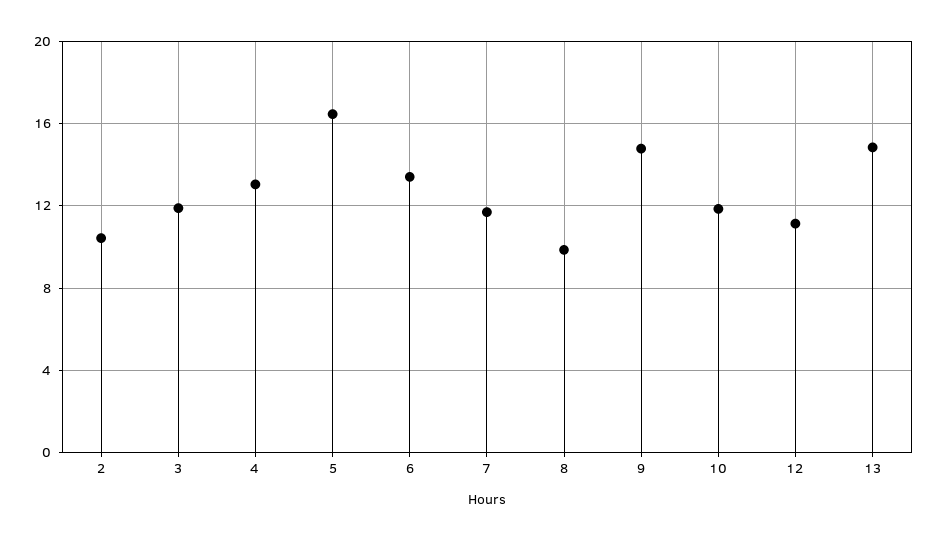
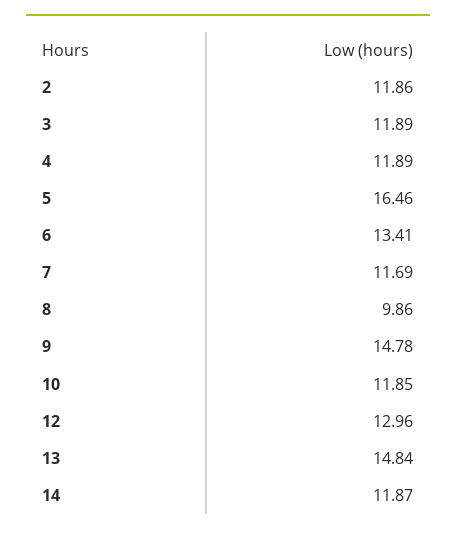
  {
-   "2": 10.5,
+   "2": 11.86,
    "3": 11.89,
-   "4": 13,
+   "4": 11.89,
    "5": 16.46,
    "6": 13.41,
    "7": 11.69,
    "8": 9.86,
    "9": 14.78,
    "10": 11.85,
-   "12": 11,
+   "12": 12.96,
-   "13": 14.84
+   "13": 14.84,
+   "14": 11.87
  }

